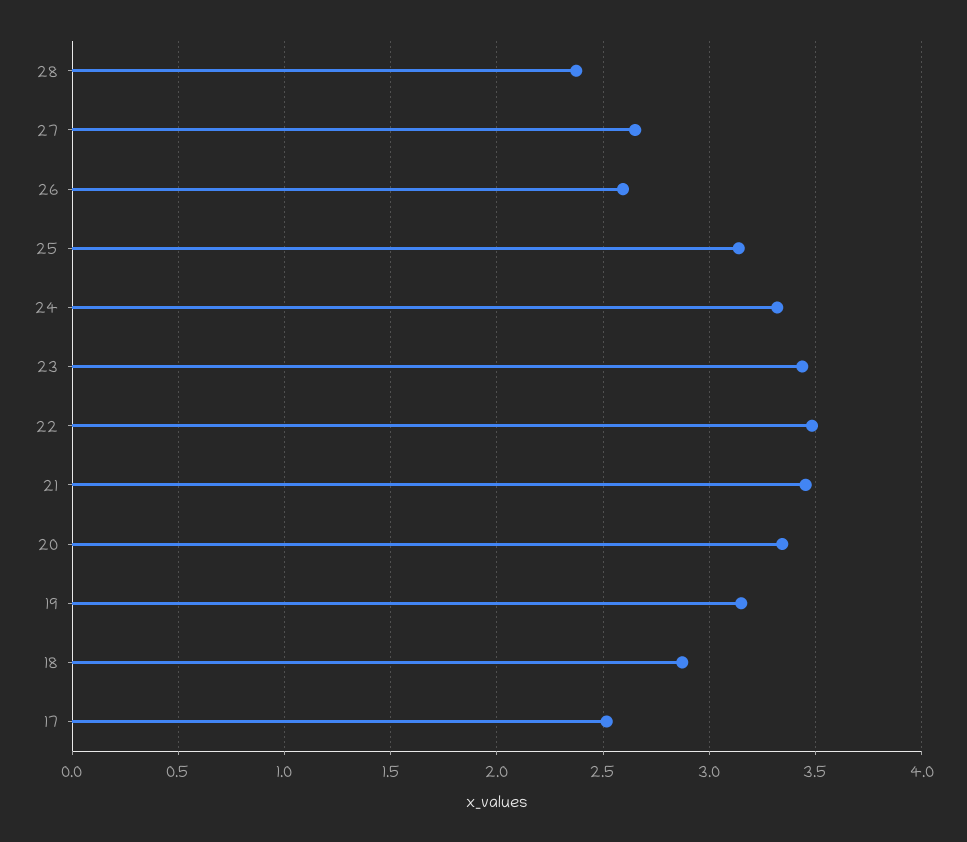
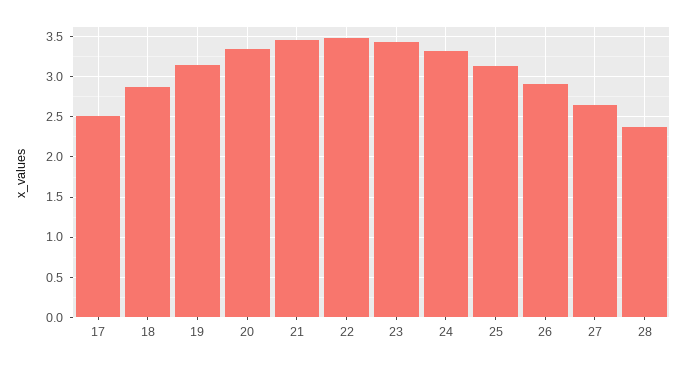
  {
    "28": 2.35,
    "27": 2.65,
-   "26": 2.6,
+   "26": 2.9,
    "25": 3.15,
    "24": 3.3,
    "23": 3.45,
    "22": 3.5,
    "21": 3.45,
    "20": 3.35,
    "19": 3.15,
    "18": 2.85,
    "17": 2.5
  }

